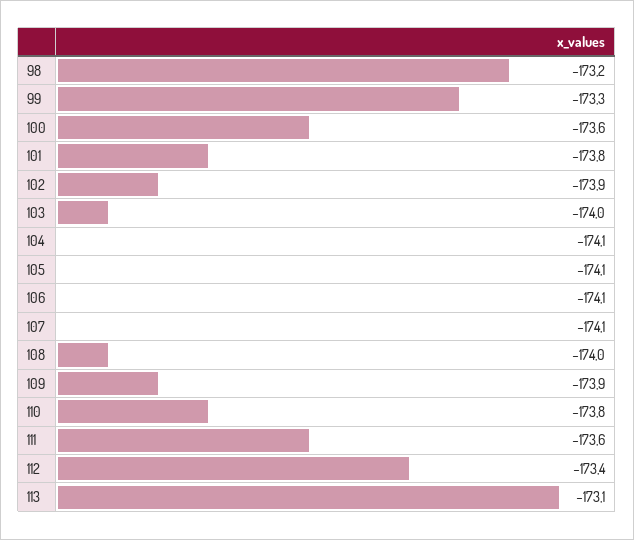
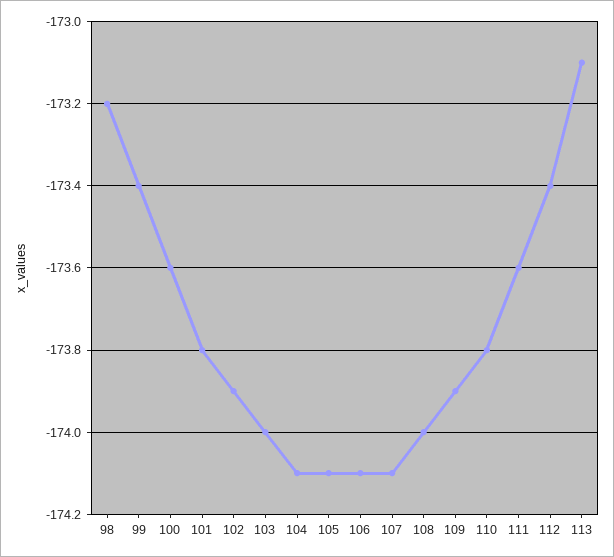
  {
    "98": -173.2,
-   "99": -173.3,
+   "99": -173.4,
    "100": -173.6,
    "101": -173.8,
    "102": -173.9,
    "103": -174,
    "104": -174.1,
    "105": -174.1,
    "106": -174.1,
    "107": -174.1,
    "108": -174,
    "109": -173.9,
    "110": -173.8,
    "111": -173.6,
    "112": -173.4,
    "113": -173.1
  }

